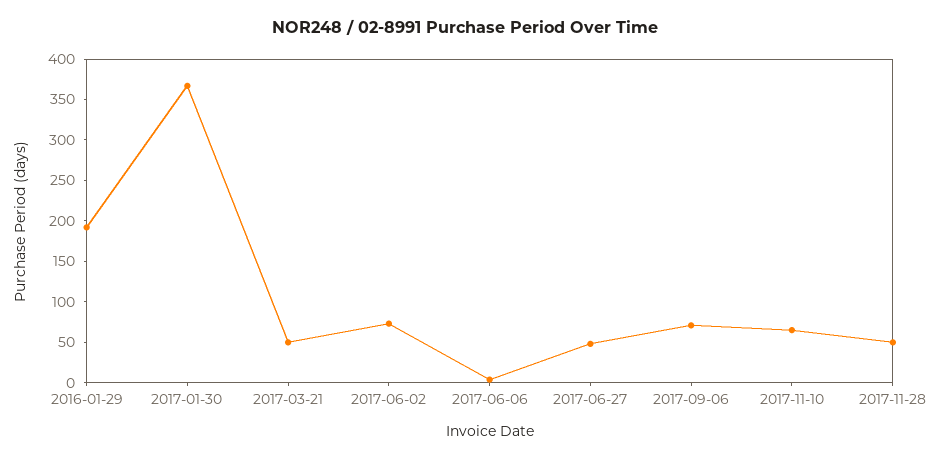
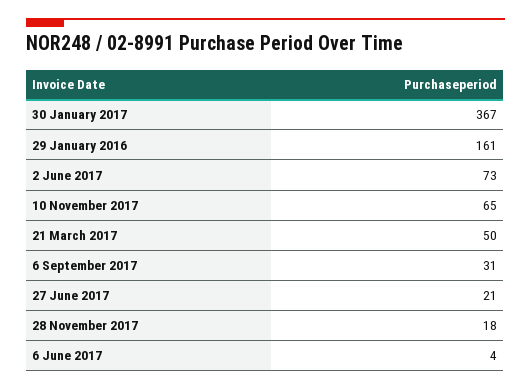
  {
-   "2016-01-29": 190,
+   "2016-01-29": 161,
    "2017-01-30": 367,
    "2017-03-21": 50,
    "2017-06-02": 73,
    "2017-06-06": 4,
-   "2017-06-27": 50,
+   "2017-06-27": 21,
-   "2017-09-06": 70,
+   "2017-09-06": 31,
    "2017-11-10": 65,
-   "2017-11-28": 50
+   "2017-11-28": 18
  }

